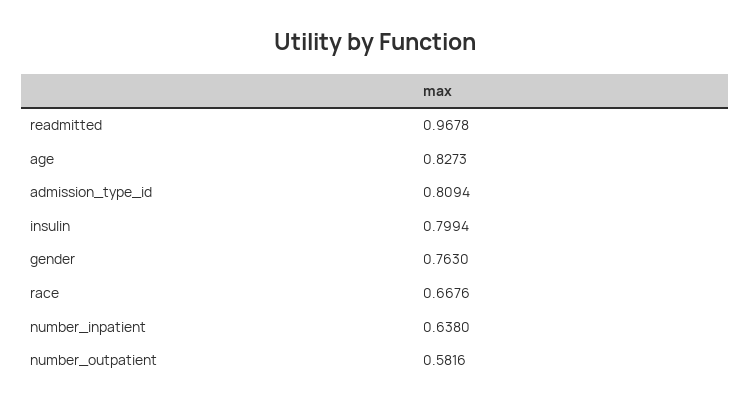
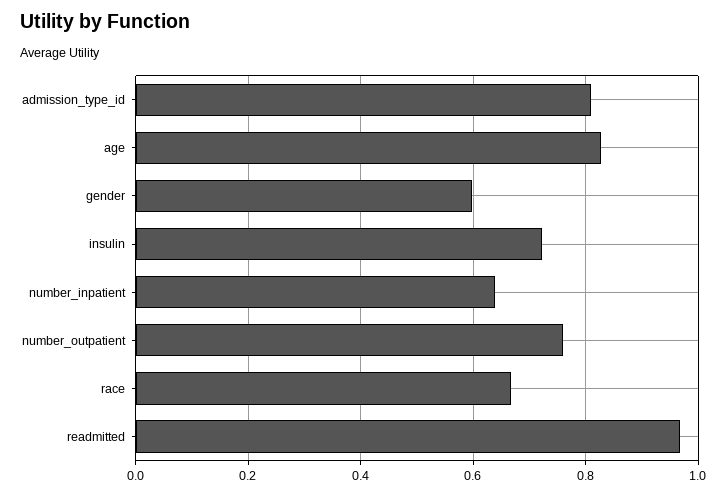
  {
    "readmitted": 0.9678,
    "age": 0.8273,
    "admission_type_id": 0.8094,
-   "insulin": 0.7994,
+   "insulin": 0.72,
-   "gender": 0.763,
+   "gender": 0.6,
    "race": 0.6676,
    "number_inpatient": 0.638,
-   "number_outpatient": 0.5816
+   "number_outpatient": 0.76
  }

